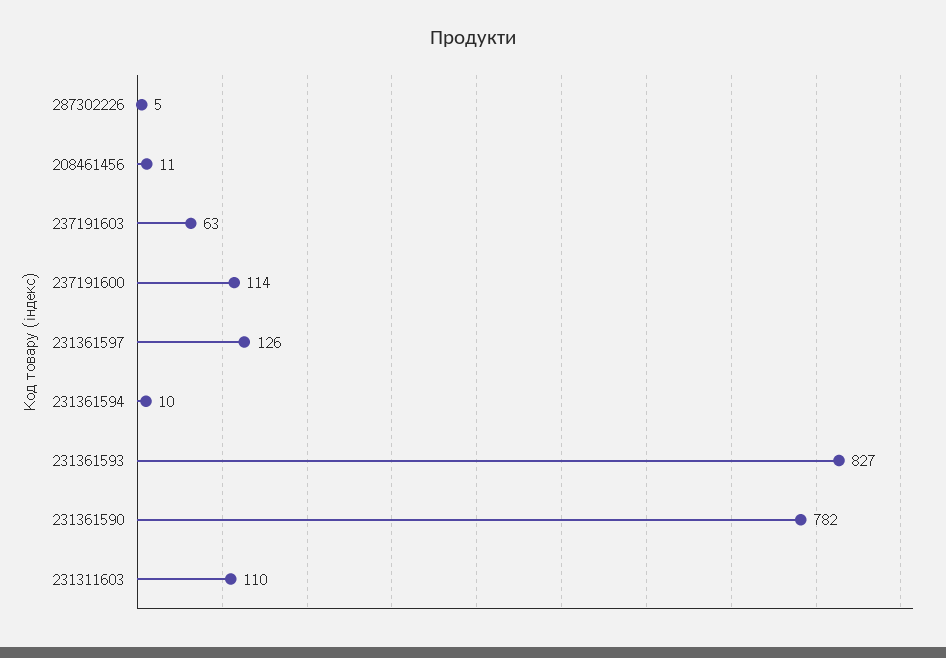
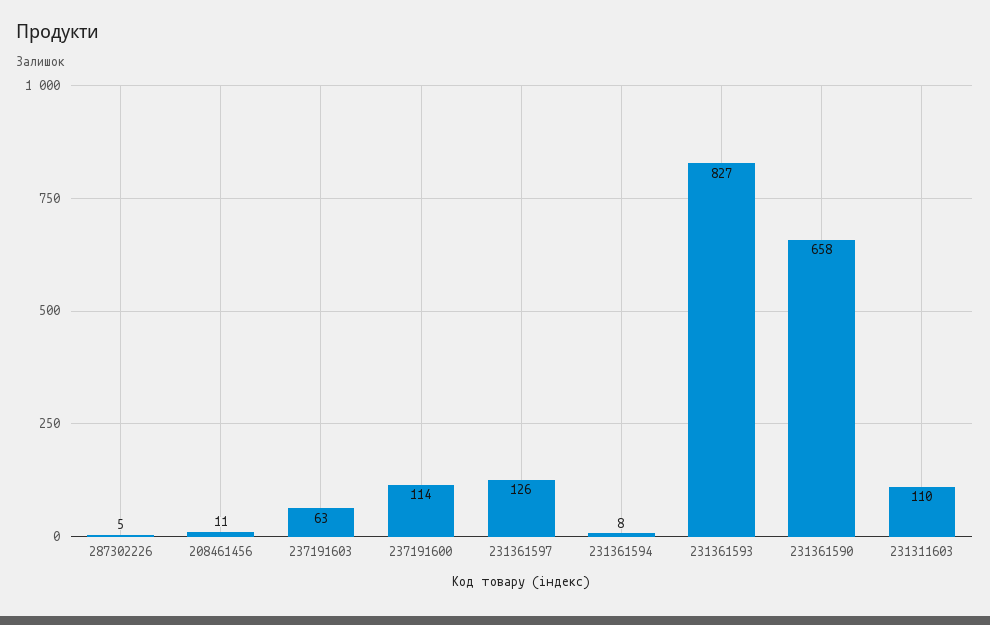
  {
    "287302226": 5,
    "208461456": 11,
    "237191603": 63,
    "237191600": 114,
    "231361597": 126,
-   "231361594": 10,
+   "231361594": 8,
    "231361593": 827,
-   "231361590": 782,
+   "231361590": 658,
    "231311603": 110
  }

